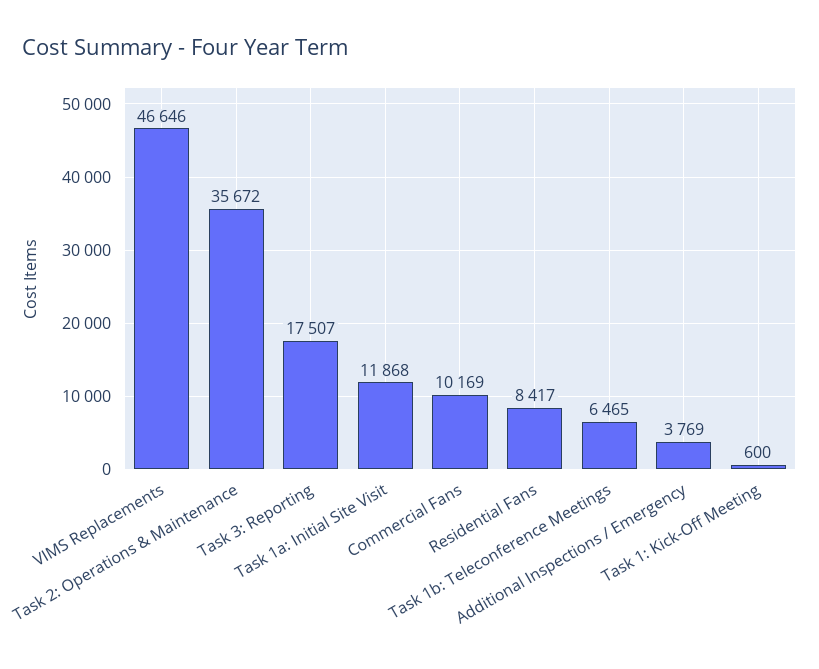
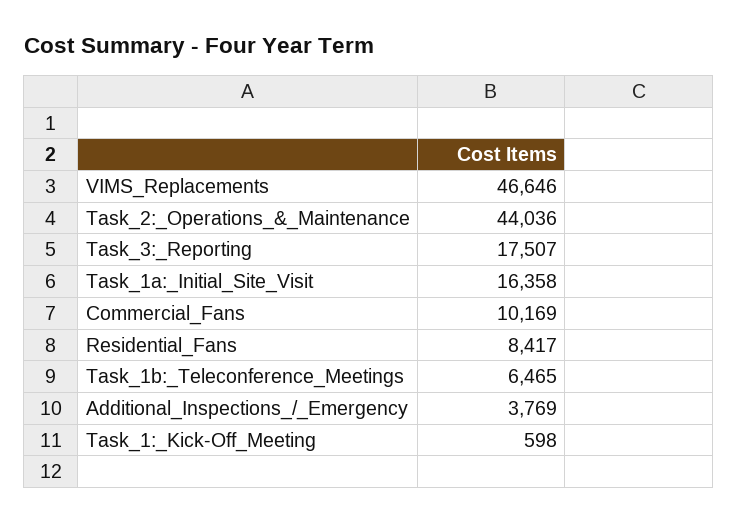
  {
    "VIMS Replacements": 46646,
-   "Task 2: Operations & Maintenance": 35672,
+   "Task 2: Operations & Maintenance": 44036,
    "Task 3: Reporting": 17507,
-   "Task 1a: Initial Site Visit": 11868,
+   "Task 1a: Initial Site Visit": 16358,
    "Commercial Fans": 10169,
    "Residential Fans": 8417,
    "Task 1b: Teleconference Meetings": 6465,
    "Additional Inspections / Emergency": 3769,
-   "Task 1: Kick-Off Meeting": 600
+   "Task 1: Kick-Off Meeting": 598
  }

